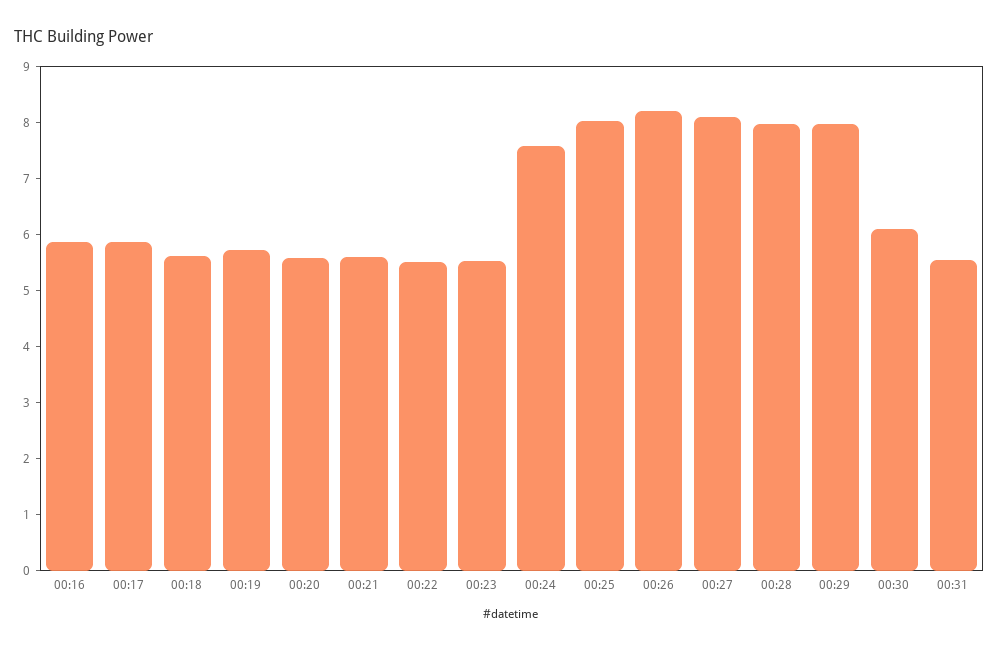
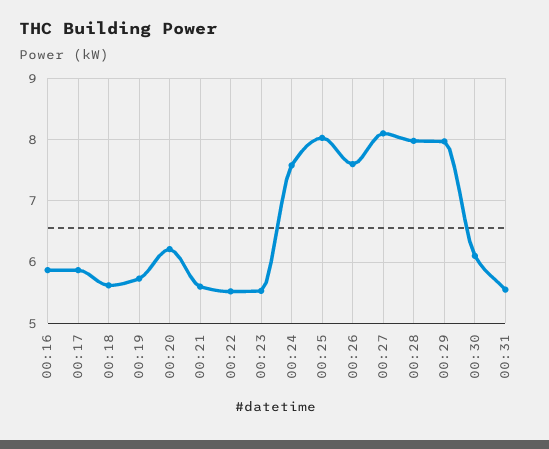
  {
    "00:16": 5.9,
    "00:17": 5.9,
    "00:18": 5.6,
    "00:19": 5.7,
-   "00:20": 5.6,
+   "00:20": 6.2,
    "00:21": 5.6,
    "00:22": 5.5,
    "00:23": 5.5,
    "00:24": 7.6,
    "00:25": 8,
-   "00:26": 8.2,
+   "00:26": 7.6,
    "00:27": 8.1,
    "00:28": 8,
    "00:29": 8,
    "00:30": 6.1,
    "00:31": 5.6
  }

